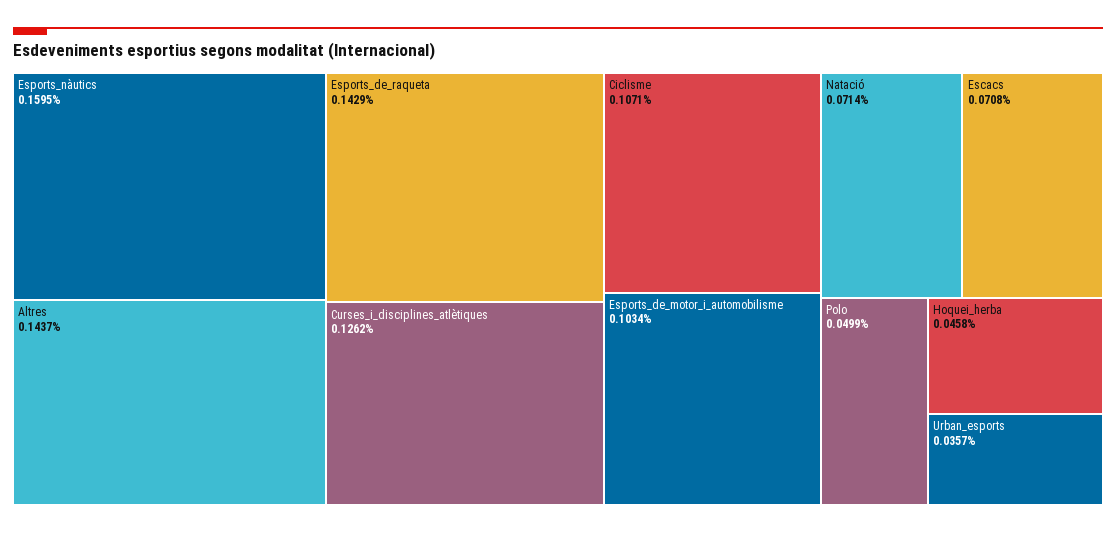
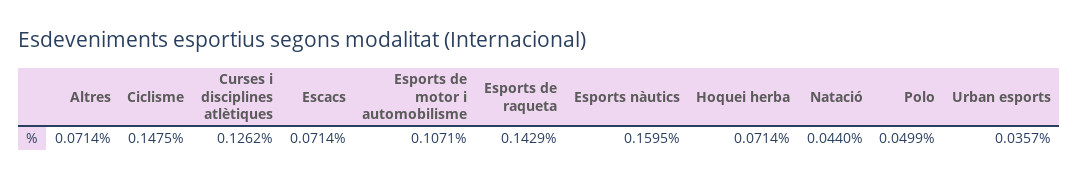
  {
    "Esports_nàutics": 0.1595,
-   "Altres": 0.1437,
+   "Altres": 0.0714,
    "Esports_de_raqueta": 0.1429,
    "Curses_i_disciplines_atlètiques": 0.1262,
-   "Ciclisme": 0.1071,
+   "Ciclisme": 0.1475,
-   "Esports_de_motor_i_automobilisme": 0.1034,
+   "Esports_de_motor_i_automobilisme": 0.1071,
-   "Natació": 0.0714,
+   "Natació": 0.044,
-   "Escacs": 0.0708,
+   "Escacs": 0.0714,
    "Polo": 0.0499,
-   "Hoquei_herba": 0.0458,
+   "Hoquei_herba": 0.0714,
    "Urban_esports": 0.0357
  }

